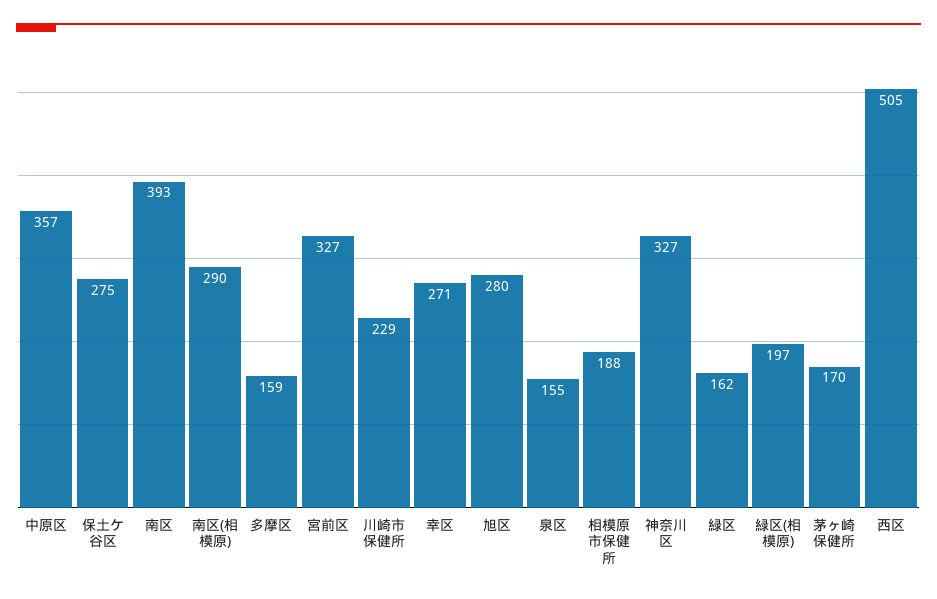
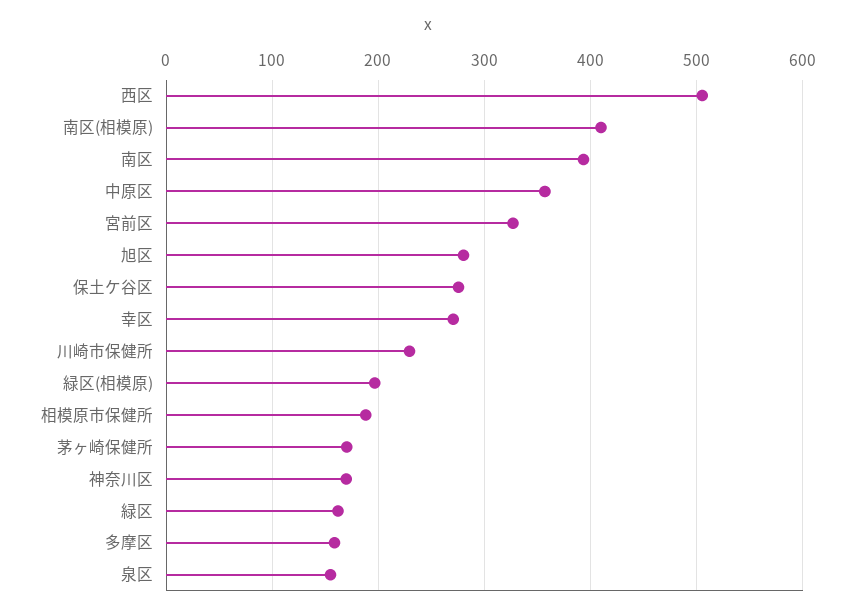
  {
    "中原区": 357,
    "保土ケ谷区": 275,
    "南区": 393,
-   "南区(相模原)": 290,
+   "南区(相模原)": 410,
    "多摩区": 159,
    "宮前区": 327,
    "川崎市保健所": 229,
    "幸区": 271,
    "旭区": 280,
    "泉区": 155,
    "相模原市保健所": 188,
-   "神奈川区": 327,
+   "神奈川区": 170,
    "緑区": 162,
    "緑区(相模原)": 197,
    "茅ヶ崎保健所": 170,
    "西区": 505
  }

